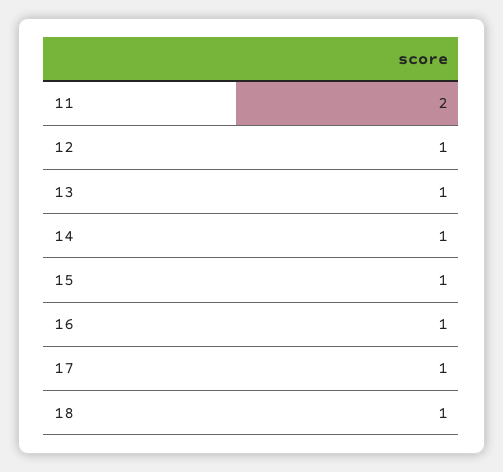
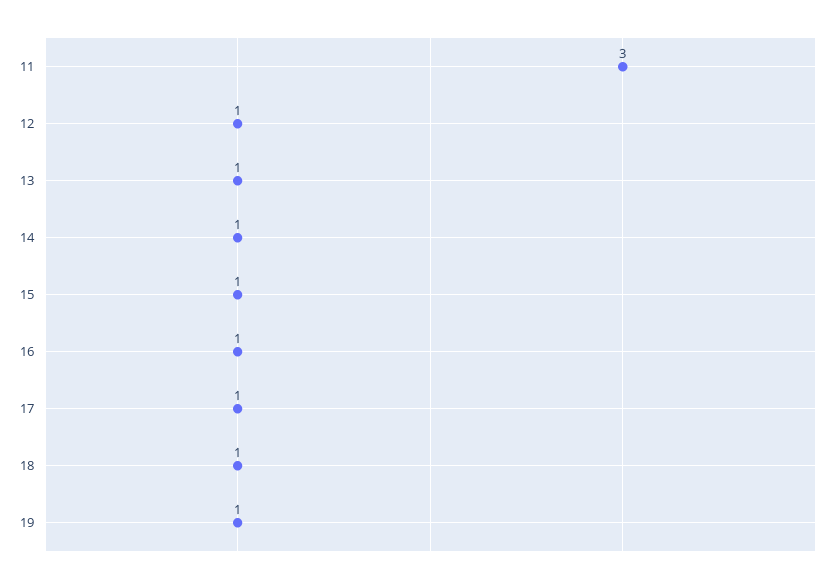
  {
-   "11": 2,
+   "11": 3,
    "12": 1,
    "13": 1,
    "14": 1,
    "15": 1,
    "16": 1,
    "17": 1,
-   "18": 1
+   "18": 1,
+   "19": 1
  }

